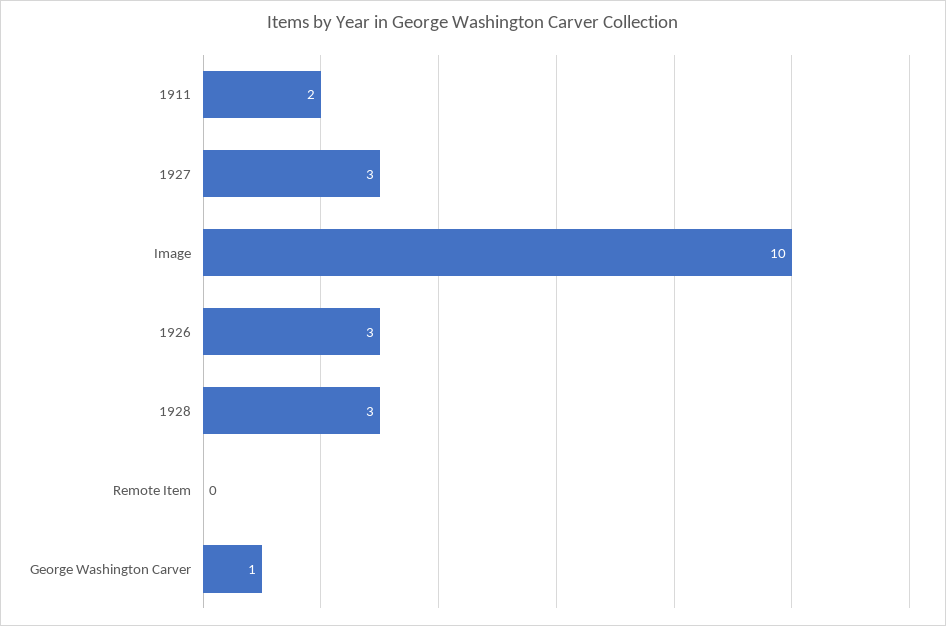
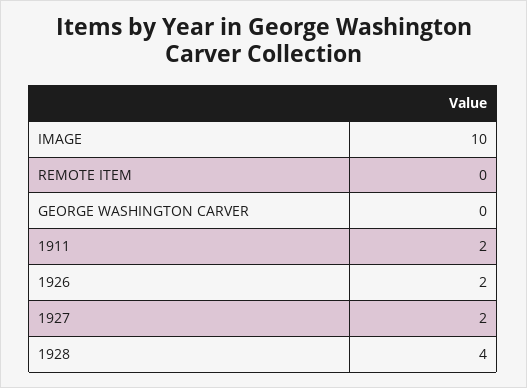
  {
    "1911": 2,
-   "1927": 3,
+   "1927": 2,
    "Image": 10,
-   "1926": 3,
+   "1926": 2,
-   "1928": 3,
+   "1928": 4,
    "Remote Item": 0,
-   "George Washington Carver": 1
+   "George Washington Carver": 0
  }

